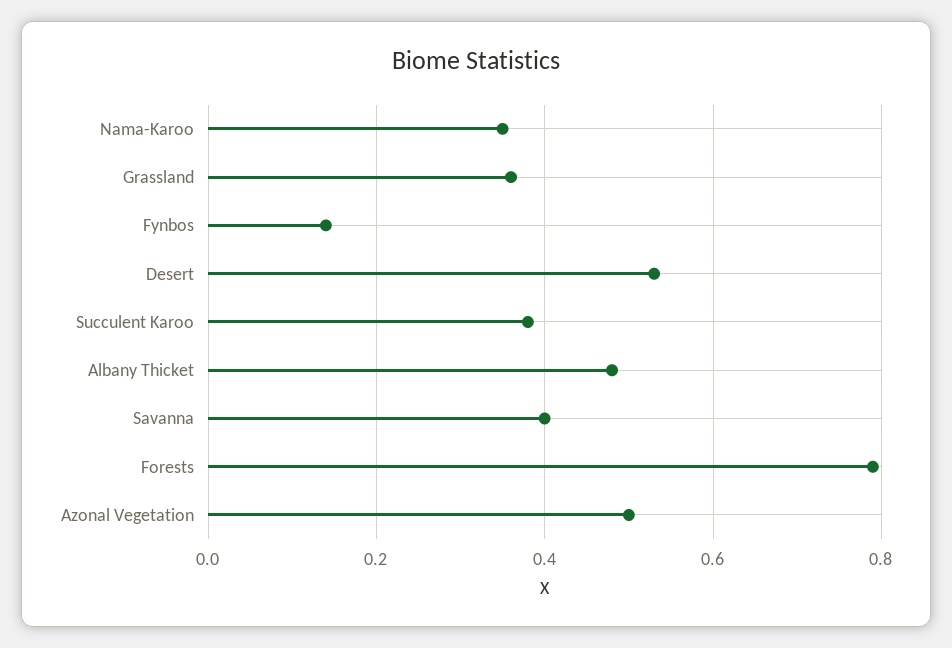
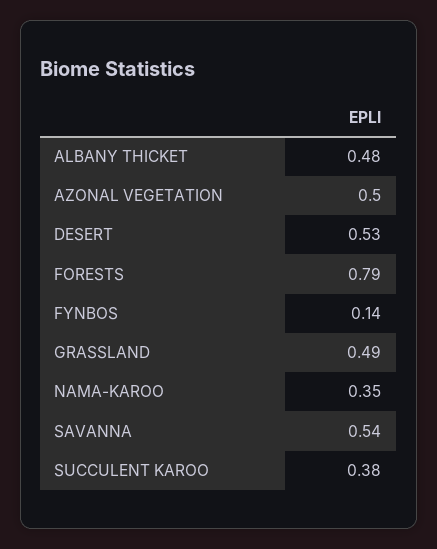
  {
    "Nama-Karoo": 0.35,
-   "Grassland": 0.35,
+   "Grassland": 0.49,
    "Fynbos": 0.14,
    "Desert": 0.53,
    "Succulent Karoo": 0.38,
    "Albany Thicket": 0.48,
-   "Savanna": 0.4,
+   "Savanna": 0.54,
    "Forests": 0.79,
    "Azonal Vegetation": 0.5
  }

